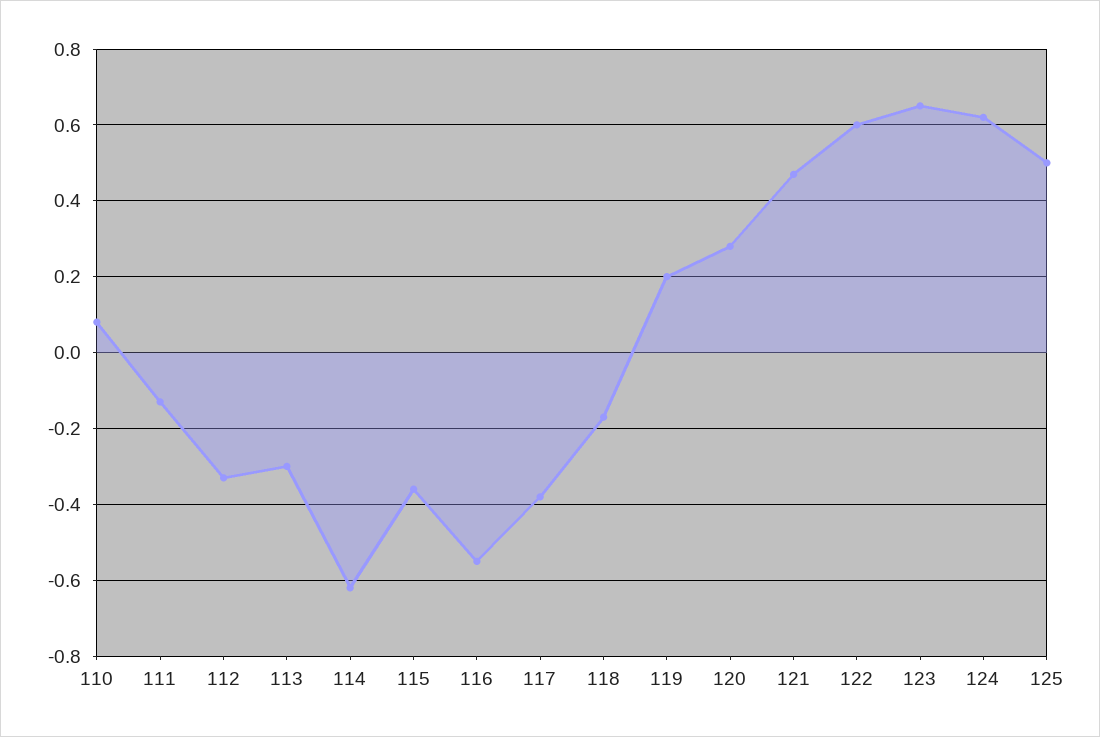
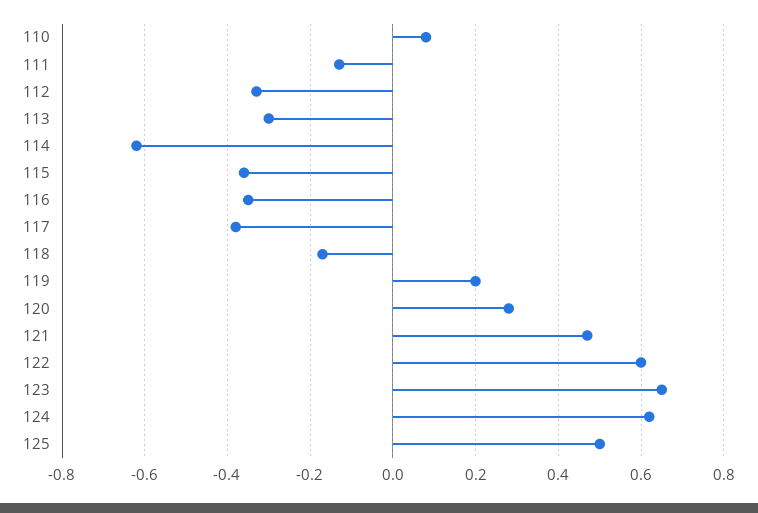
  {
    "110": 0.1,
    "111": -0.15,
    "112": -0.35,
    "113": -0.3,
    "114": -0.6,
    "115": -0.35,
-   "116": -0.55,
+   "116": -0.35,
    "117": -0.4,
    "118": -0.15,
    "119": 0.2,
    "120": 0.3,
    "121": 0.45,
    "122": 0.6,
    "123": 0.65,
    "124": 0.6,
    "125": 0.5
  }

